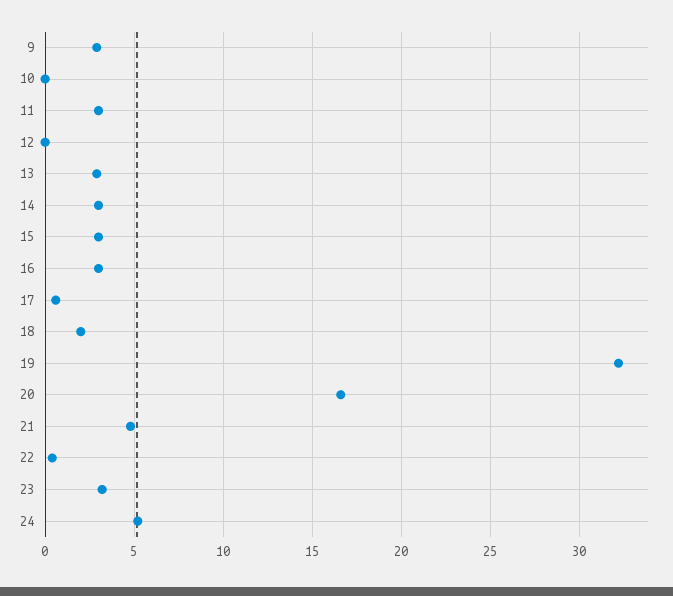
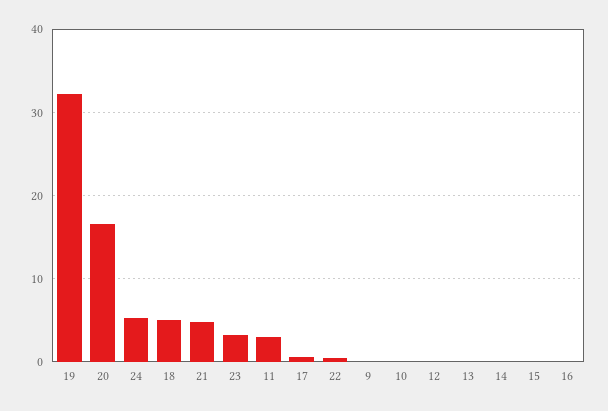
  {
-   "9": 3,
+   "9": 0,
    "10": 0,
    "11": 3,
    "12": 0,
-   "13": 3,
+   "13": 0,
-   "14": 3,
+   "14": 0,
-   "15": 3,
+   "15": 0,
-   "16": 3,
+   "16": 0,
    "17": 0.5,
-   "18": 2,
+   "18": 5,
    "19": 32,
    "20": 16.5,
    "21": 5,
    "22": 0.5,
    "23": 3,
    "24": 5
  }

